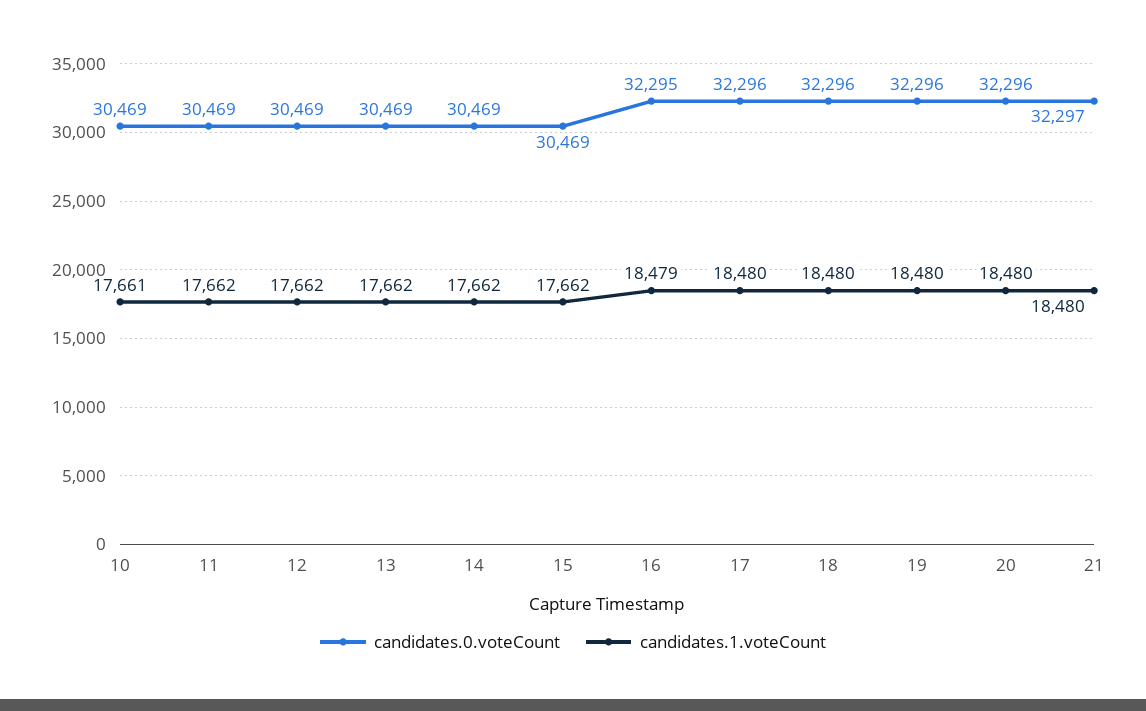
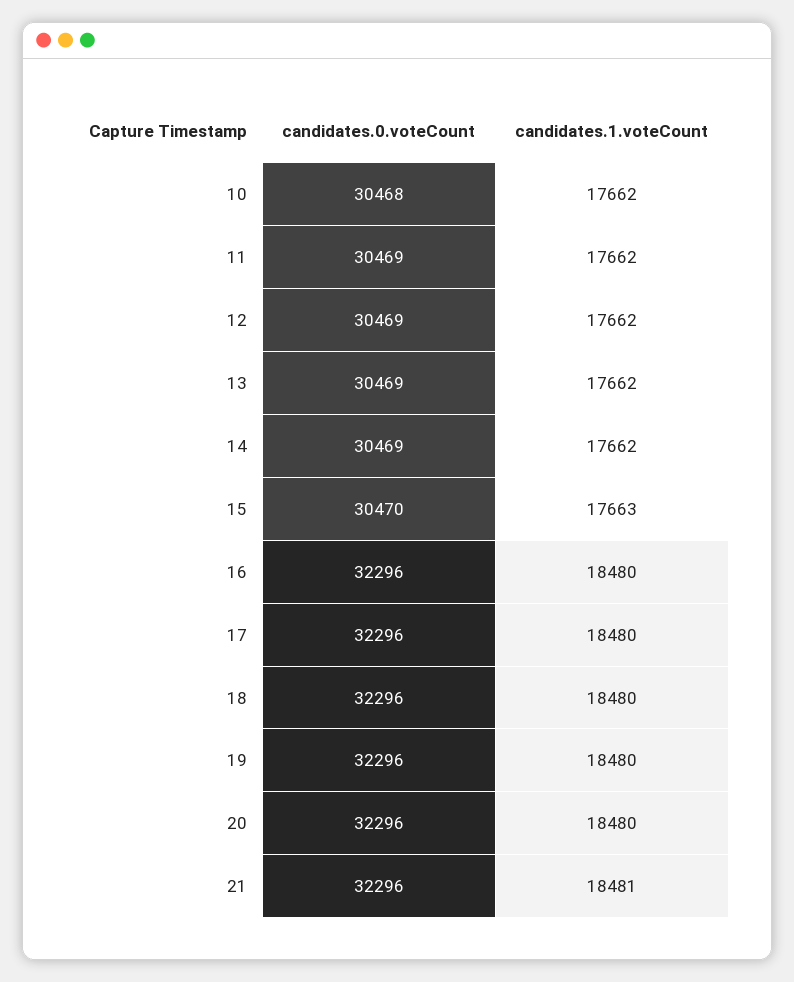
  {
    "candidates.0.voteCount": {
-     "10": 30469,
+     "10": 30468,
      "11": 30469,
      "12": 30469,
      "13": 30469,
      "14": 30469,
-     "15": 30469,
+     "15": 30470,
-     "16": 32295,
+     "16": 32296,
      "17": 32296,
      "18": 32296,
      "19": 32296,
      "20": 32296,
-     "21": 32297
+     "21": 32296
    },
    "candidates.1.voteCount": {
-     "10": 17661,
+     "10": 17662,
      "11": 17662,
      "12": 17662,
      "13": 17662,
      "14": 17662,
-     "15": 17662,
+     "15": 17663,
-     "16": 18479,
+     "16": 18480,
      "17": 18480,
      "18": 18480,
      "19": 18480,
      "20": 18480,
-     "21": 18480
+     "21": 18481
    }
  }

